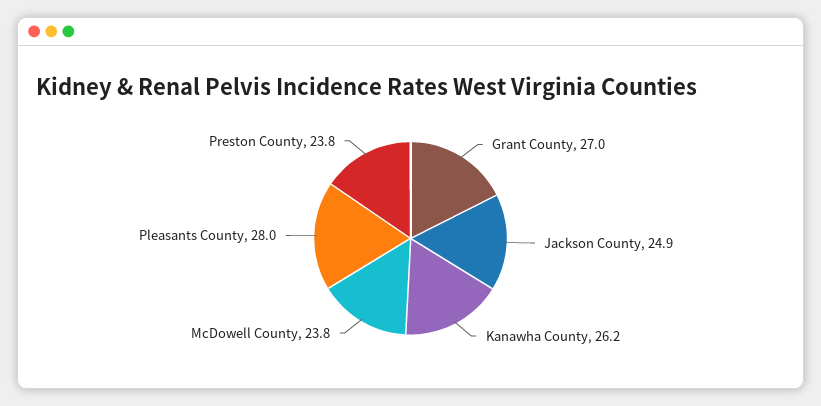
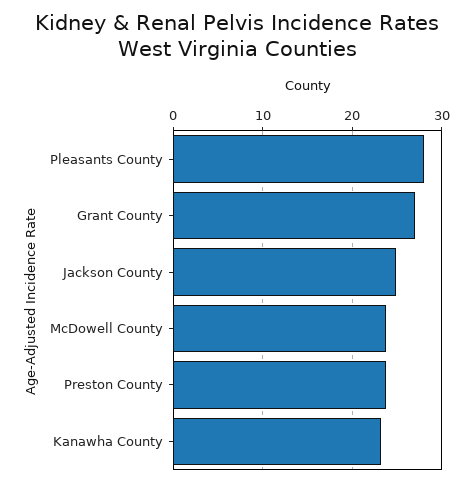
  {
    "Grant County": 27,
    "Jackson County": 24.9,
-   "Kanawha County": 26.2,
+   "Kanawha County": 23,
    "McDowell County": 23.8,
    "Pleasants County": 28,
    "Preston County": 23.8
  }

